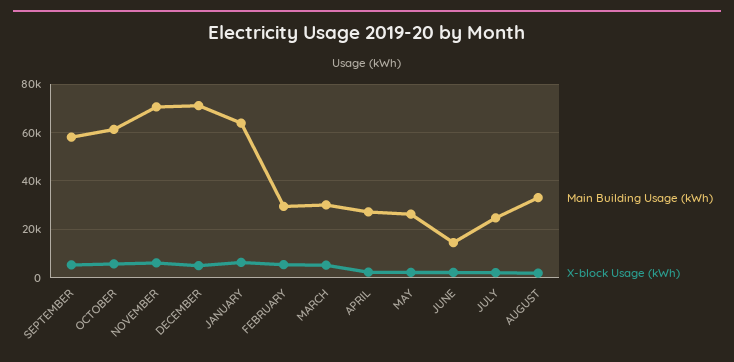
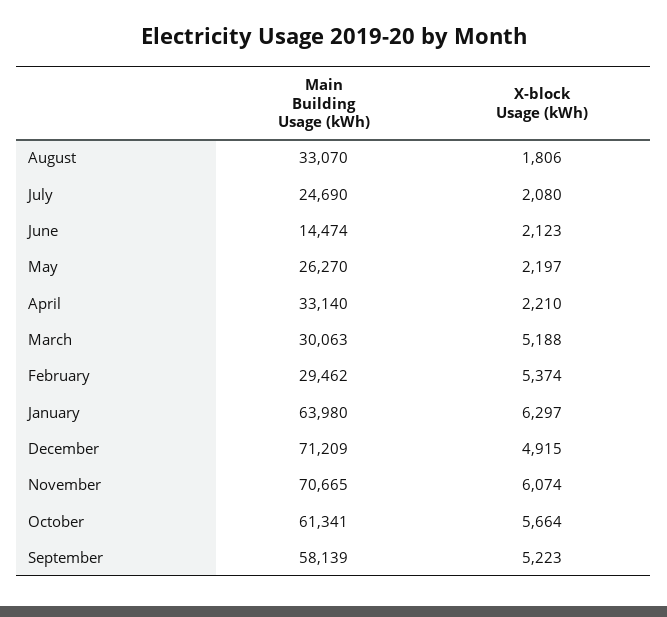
  {
    "Main Building Usage (kWh)": {
      "SEPTEMBER": 58139,
      "OCTOBER": 61341,
      "NOVEMBER": 70665,
      "DECEMBER": 71209,
      "JANUARY": 63980,
      "FEBRUARY": 29462,
      "MARCH": 30063,
-     "APRIL": 27500,
+     "APRIL": 33140,
      "MAY": 26270,
      "JUNE": 14474,
      "JULY": 24690,
      "AUGUST": 33070
    },
    "X-block Usage (kWh)": {
      "SEPTEMBER": 5223,
      "OCTOBER": 5664,
      "NOVEMBER": 6074,
      "DECEMBER": 4915,
      "JANUARY": 6297,
      "FEBRUARY": 5374,
      "MARCH": 5188,
      "APRIL": 2210,
      "MAY": 2197,
      "JUNE": 2123,
      "JULY": 2080,
      "AUGUST": 1806
    }
  }

